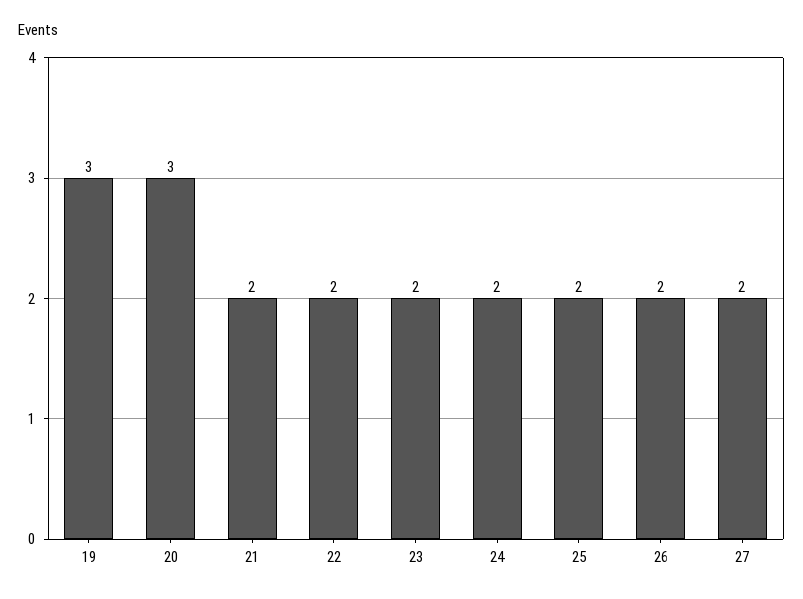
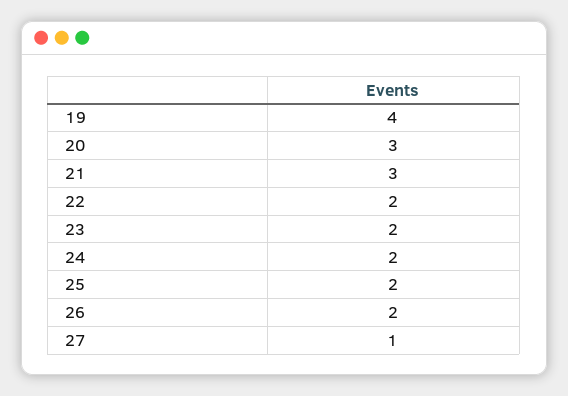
  {
-   "19": 3,
+   "19": 4,
    "20": 3,
-   "21": 2,
+   "21": 3,
    "22": 2,
    "23": 2,
    "24": 2,
    "25": 2,
    "26": 2,
-   "27": 2
+   "27": 1
  }

